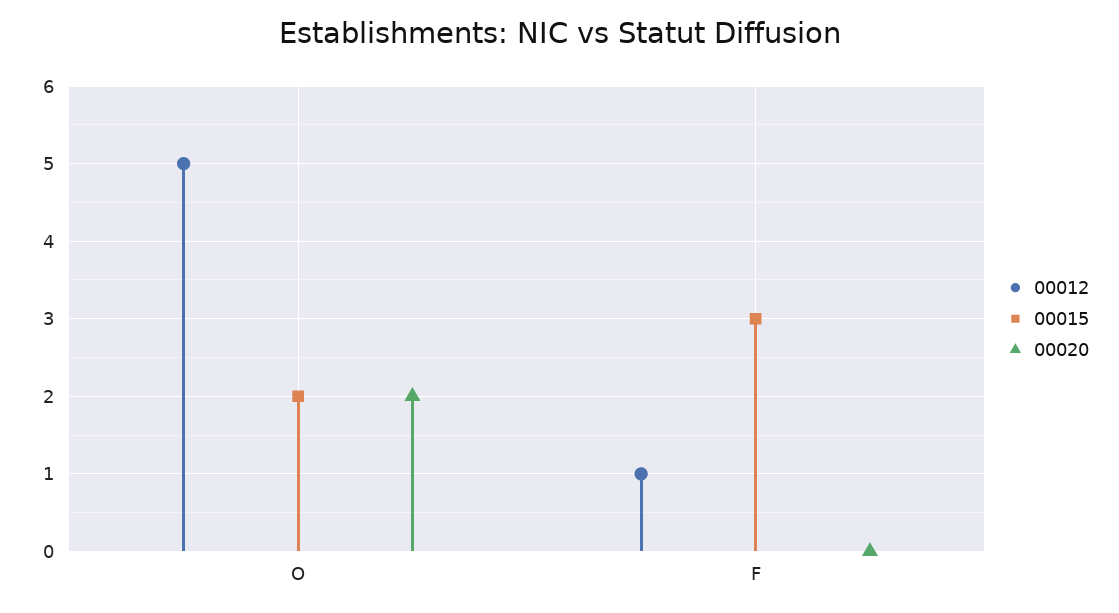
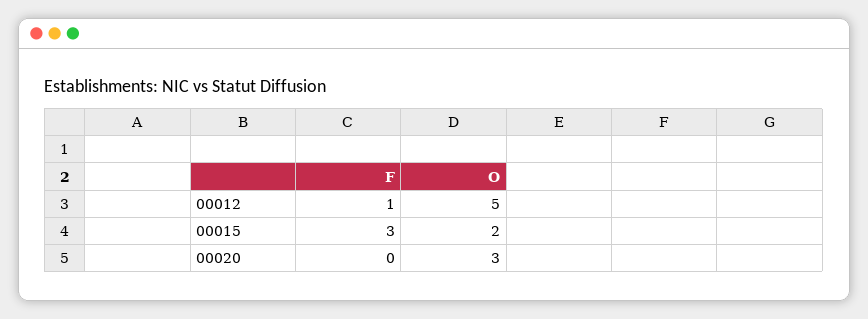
  {
    "00012": {
      "O": 5,
      "F": 1
    },
    "00015": {
      "O": 2,
      "F": 3
    },
    "00020": {
-     "O": 2,
+     "O": 3,
      "F": 0
    }
  }

